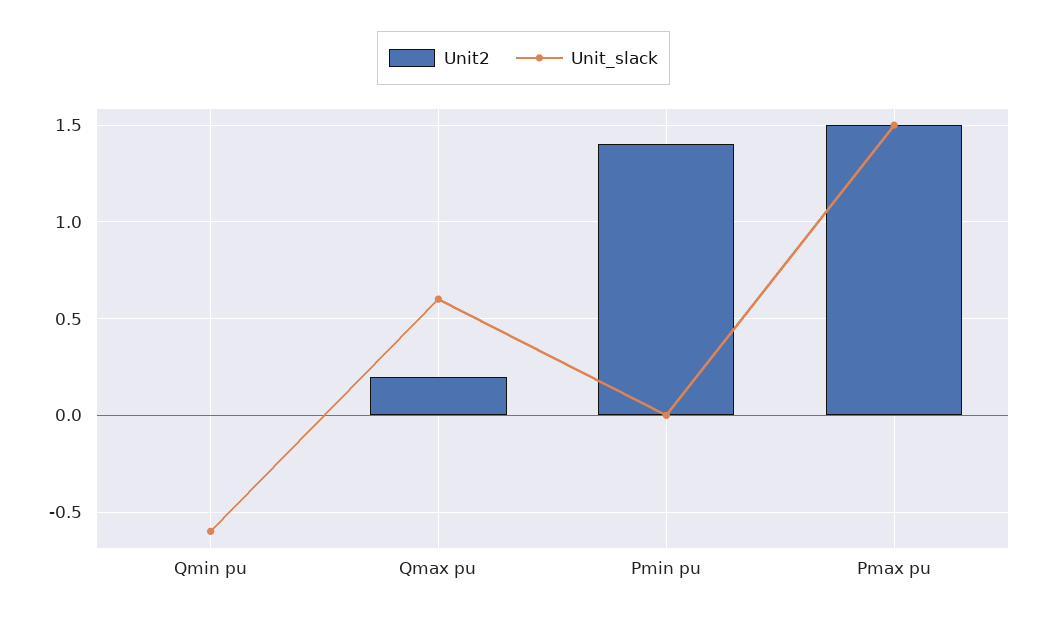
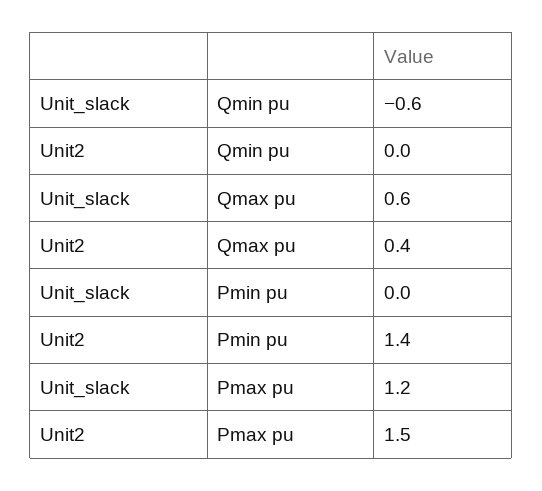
  {
    "Unit2": {
      "Qmin pu": 0,
-     "Qmax pu": 0.2,
+     "Qmax pu": 0.4,
      "Pmin pu": 1.4,
      "Pmax pu": 1.5
    },
    "Unit_slack": {
      "Qmin pu": -0.6,
      "Qmax pu": 0.6,
      "Pmin pu": 0,
-     "Pmax pu": 1.5
+     "Pmax pu": 1.2
    }
  }

